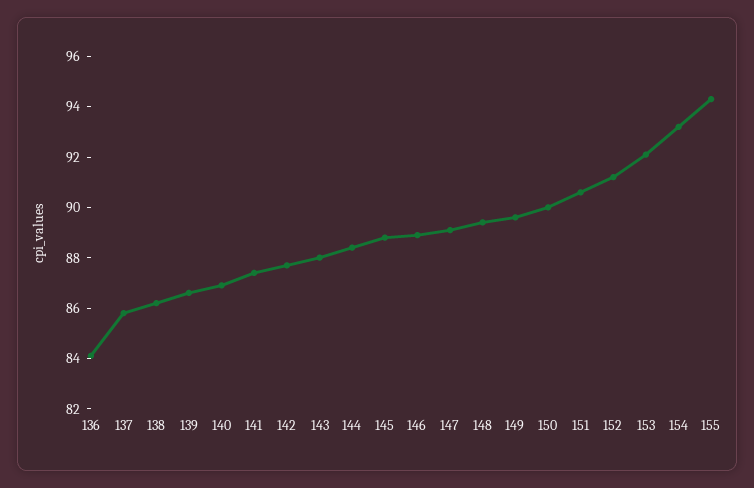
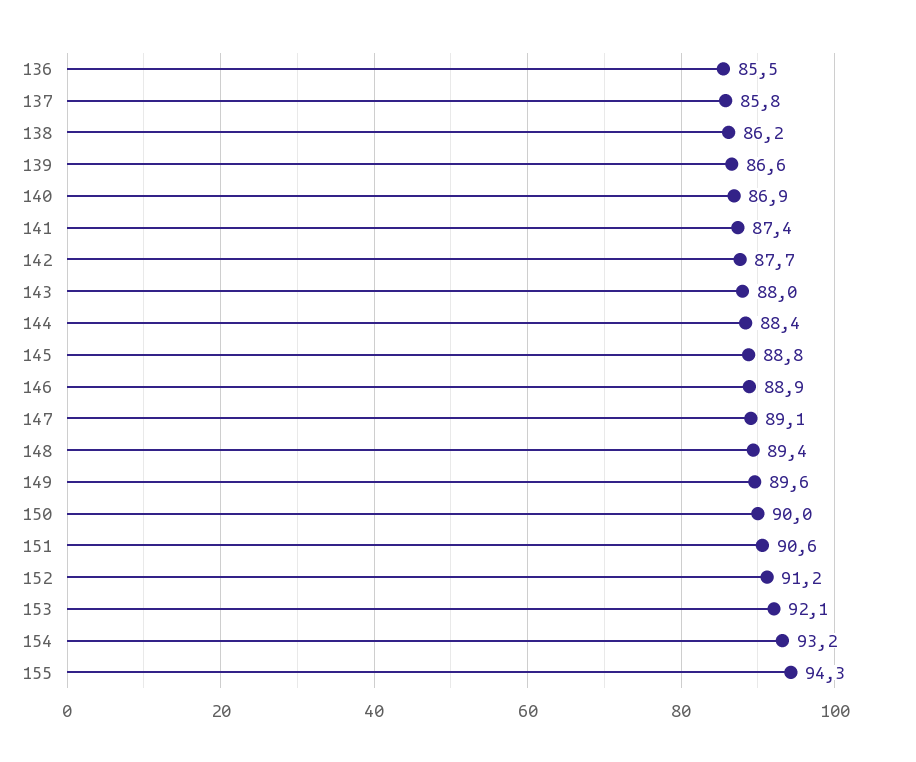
  {
-   "136": 84,
+   "136": 85.5,
    "137": 85.8,
    "138": 86.2,
    "139": 86.6,
    "140": 86.9,
    "141": 87.4,
    "142": 87.7,
    "143": 88,
    "144": 88.4,
    "145": 88.8,
    "146": 88.9,
    "147": 89.1,
    "148": 89.4,
    "149": 89.6,
    "150": 90,
    "151": 90.6,
    "152": 91.2,
    "153": 92.1,
    "154": 93.2,
    "155": 94.3
  }

